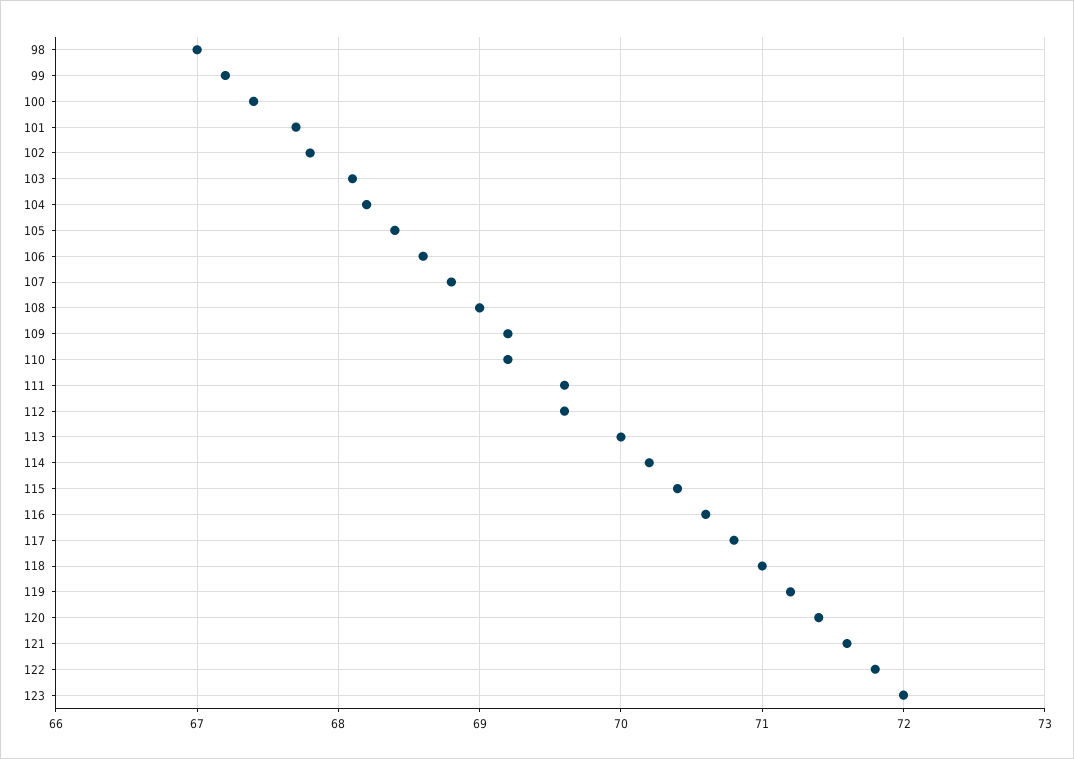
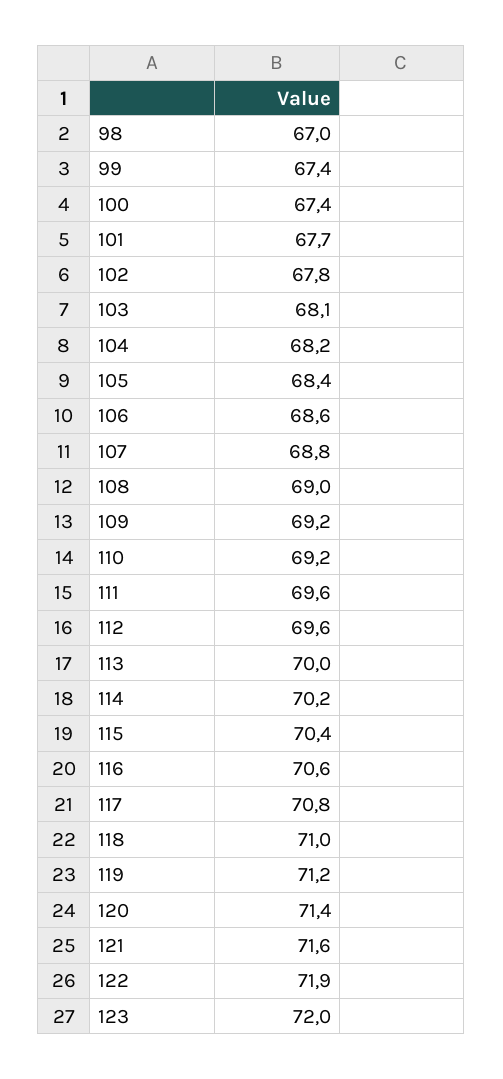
  {
    "98": 67,
-   "99": 67.2,
+   "99": 67.4,
    "100": 67.4,
    "101": 67.7,
    "102": 67.8,
    "103": 68.1,
    "104": 68.2,
    "105": 68.4,
    "106": 68.6,
    "107": 68.8,
    "108": 69,
    "109": 69.2,
    "110": 69.2,
    "111": 69.6,
    "112": 69.6,
    "113": 70,
    "114": 70.2,
    "115": 70.4,
    "116": 70.6,
    "117": 70.8,
    "118": 71,
    "119": 71.2,
    "120": 71.4,
    "121": 71.6,
-   "122": 71.8,
+   "122": 71.9,
    "123": 72
  }

